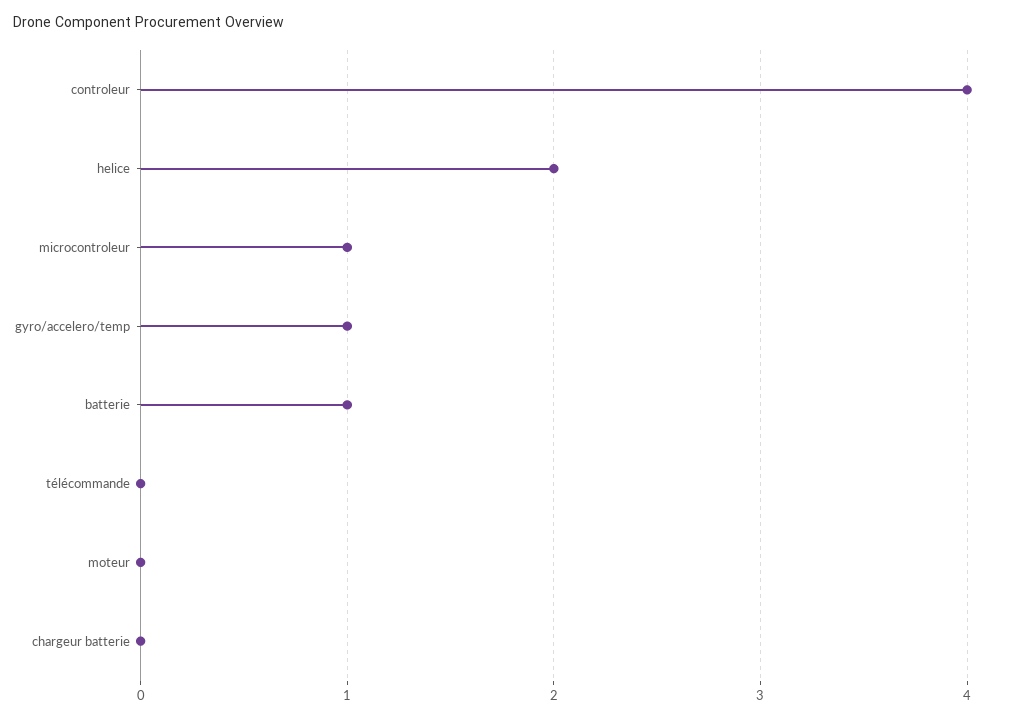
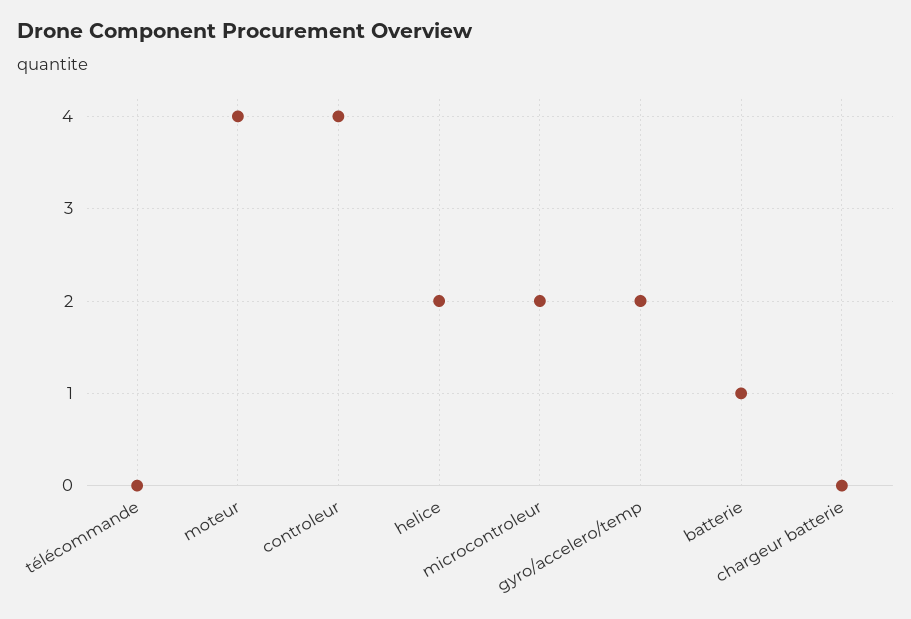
  {
    "controleur": 4,
    "helice": 2,
-   "microcontroleur": 1,
+   "microcontroleur": 2,
-   "gyro/accelero/temp": 1,
+   "gyro/accelero/temp": 2,
    "batterie": 1,
    "télécommande": 0,
-   "moteur": 0,
+   "moteur": 4,
    "chargeur batterie": 0
  }

